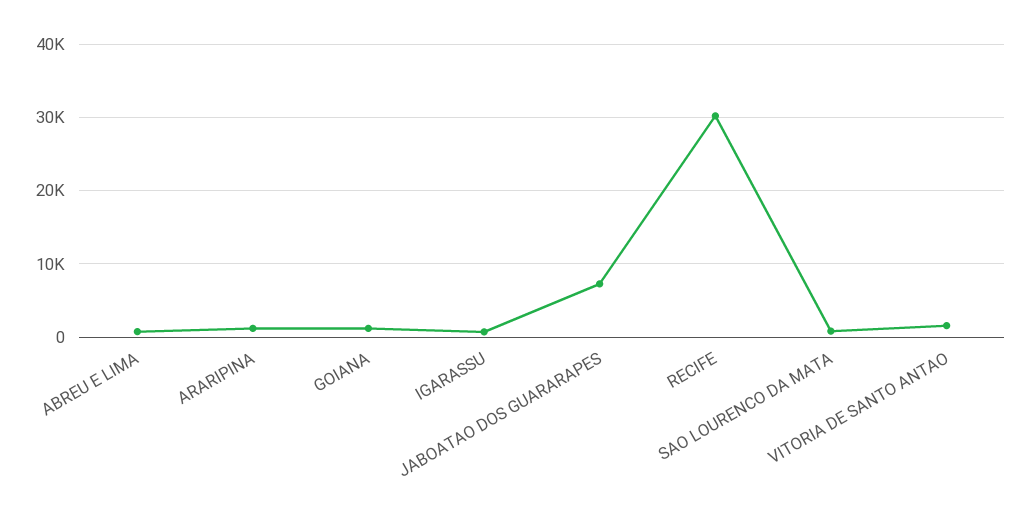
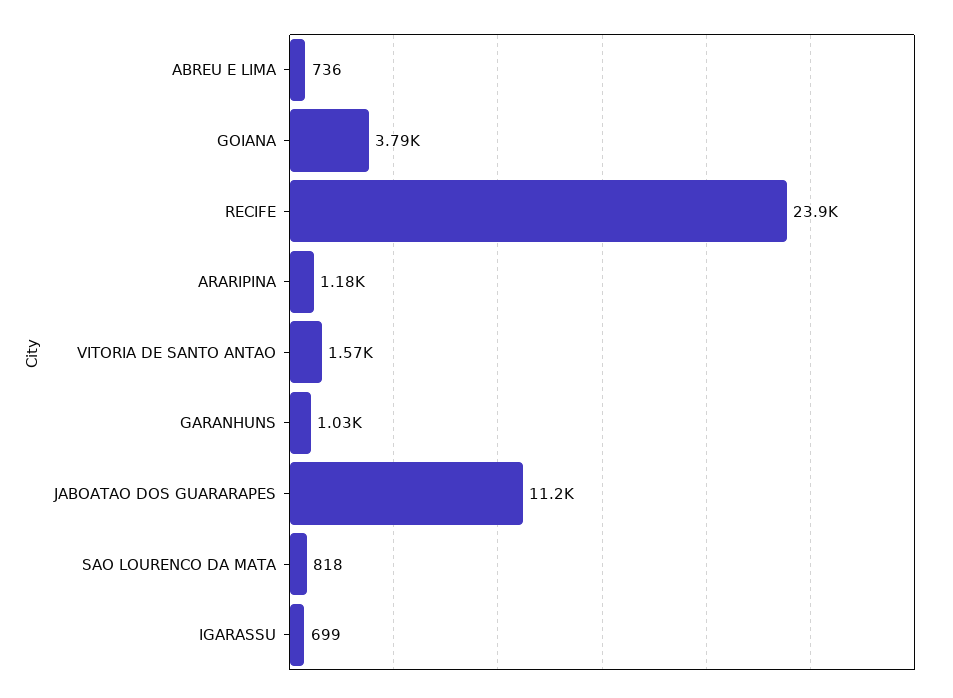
  {
    "ABREU E LIMA": 736,
    "ARARIPINA": 1180,
-   "GOIANA": 1000,
+   "GOIANA": 3790,
    "IGARASSU": 699,
-   "JABOATAO DOS GUARARAPES": 7000,
+   "JABOATAO DOS GUARARAPES": 11200,
-   "RECIFE": 30000,
+   "RECIFE": 23900,
    "SAO LOURENCO DA MATA": 818,
-   "VITORIA DE SANTO ANTAO": 1570
+   "VITORIA DE SANTO ANTAO": 1570,
+   "GARANHUNS": 1030
  }

